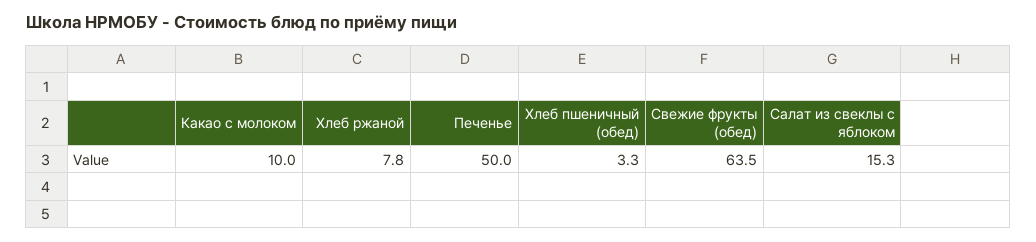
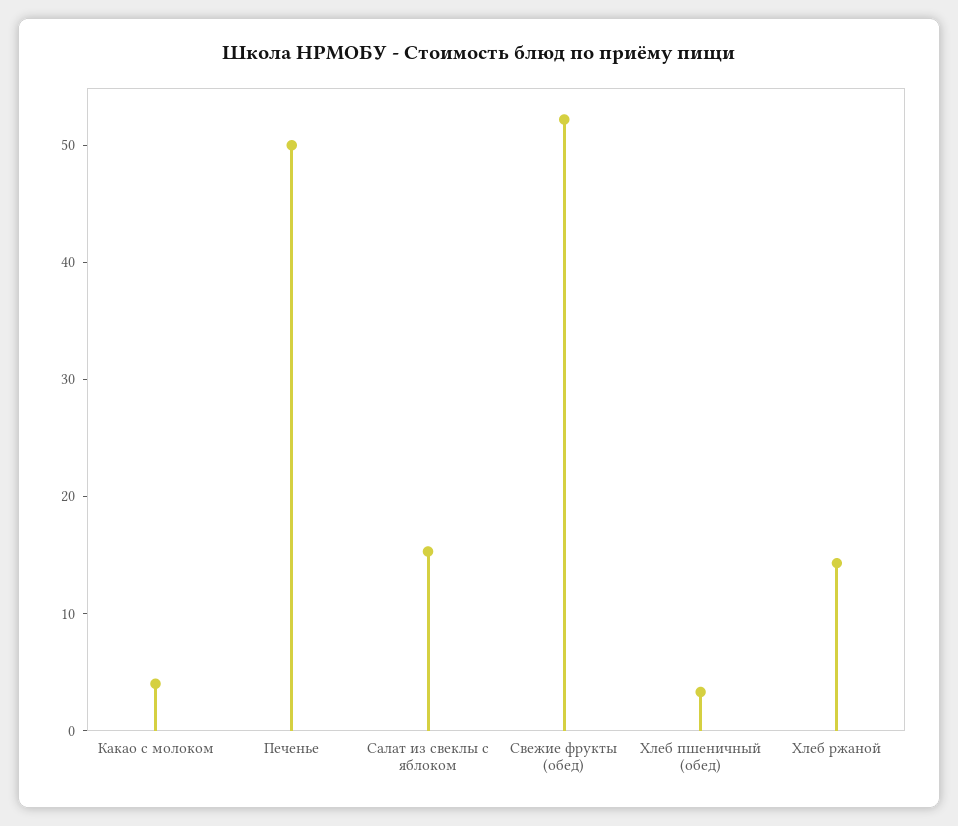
  {
-   "Какао с молоком": 10,
+   "Какао с молоком": 4,
-   "Хлеб ржаной": 7.8,
+   "Хлеб ржаной": 14,
    "Печенье": 50,
    "Хлеб пшеничный (обед)": 3.3,
-   "Свежие фрукты (обед)": 63.5,
+   "Свежие фрукты (обед)": 52,
    "Салат из свеклы с яблоком": 15.3
  }

